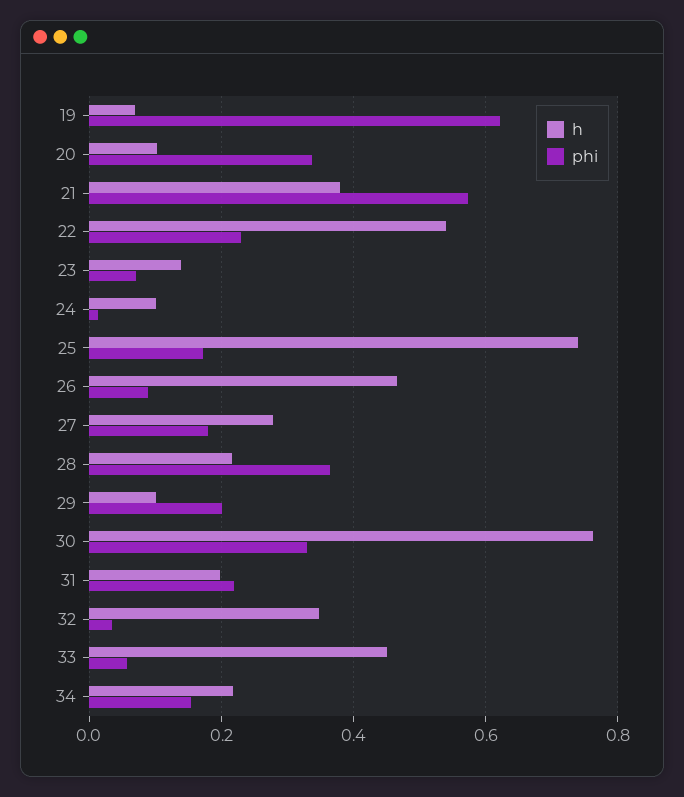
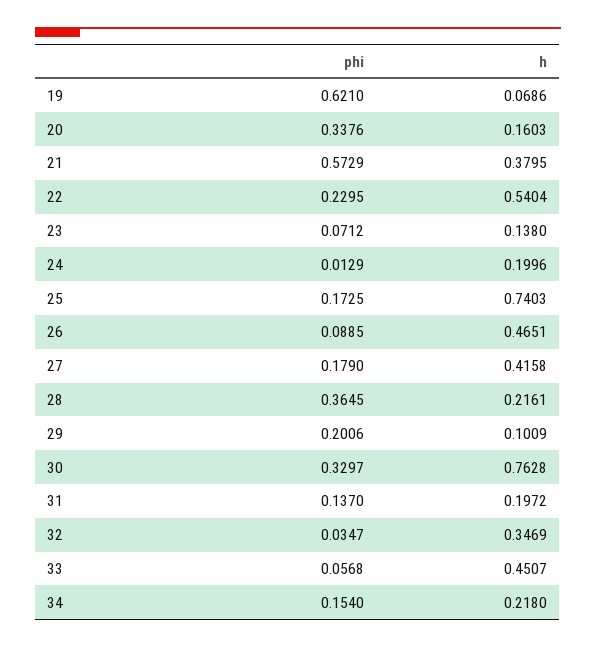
  {
    "h": {
      "19": 0.0686,
-     "20": 0.1,
+     "20": 0.1603,
      "21": 0.3795,
      "22": 0.5404,
      "23": 0.138,
-     "24": 0.1,
+     "24": 0.1996,
      "25": 0.7403,
      "26": 0.4651,
-     "27": 0.28,
+     "27": 0.4158,
      "28": 0.2161,
      "29": 0.1009,
      "30": 0.7628,
      "31": 0.1972,
      "32": 0.3469,
      "33": 0.4507,
      "34": 0.218
    },
    "phi": {
      "19": 0.621,
      "20": 0.3376,
      "21": 0.5729,
      "22": 0.2295,
      "23": 0.0712,
      "24": 0.0129,
      "25": 0.1725,
      "26": 0.0885,
      "27": 0.179,
      "28": 0.3645,
      "29": 0.2006,
      "30": 0.3297,
-     "31": 0.22,
+     "31": 0.137,
      "32": 0.0347,
      "33": 0.0568,
      "34": 0.154
    }
  }

